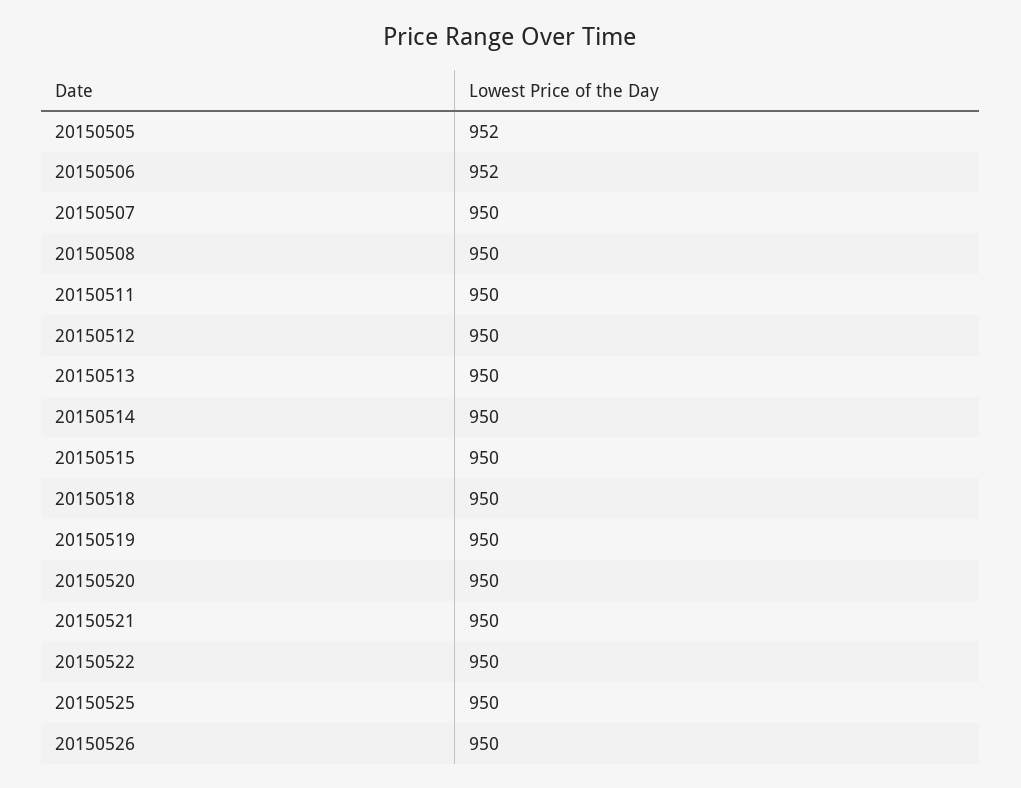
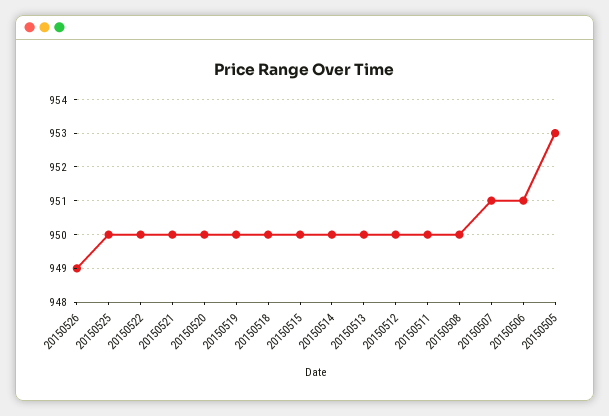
  {
-   "20150505": 952,
+   "20150505": 953,
-   "20150506": 952,
+   "20150506": 951,
-   "20150507": 950,
+   "20150507": 951,
    "20150508": 950,
    "20150511": 950,
    "20150512": 950,
    "20150513": 950,
    "20150514": 950,
    "20150515": 950,
    "20150518": 950,
    "20150519": 950,
    "20150520": 950,
    "20150521": 950,
    "20150522": 950,
    "20150525": 950,
-   "20150526": 950
+   "20150526": 949
  }

